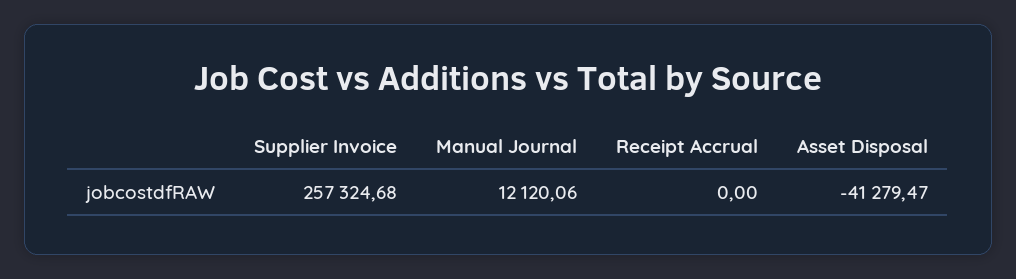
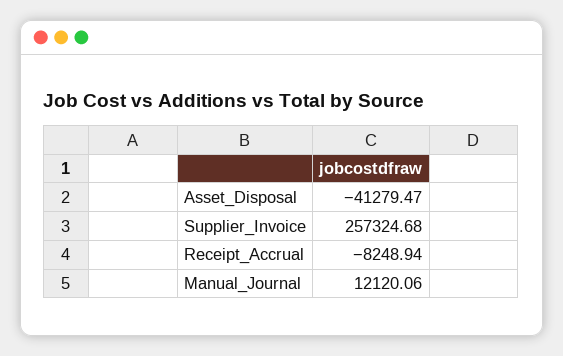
  {
    "Supplier Invoice": 257324.68,
    "Manual Journal": 12120.06,
-   "Receipt Accrual": 0,
+   "Receipt Accrual": -8248.94,
    "Asset Disposal": -41279.47
  }

